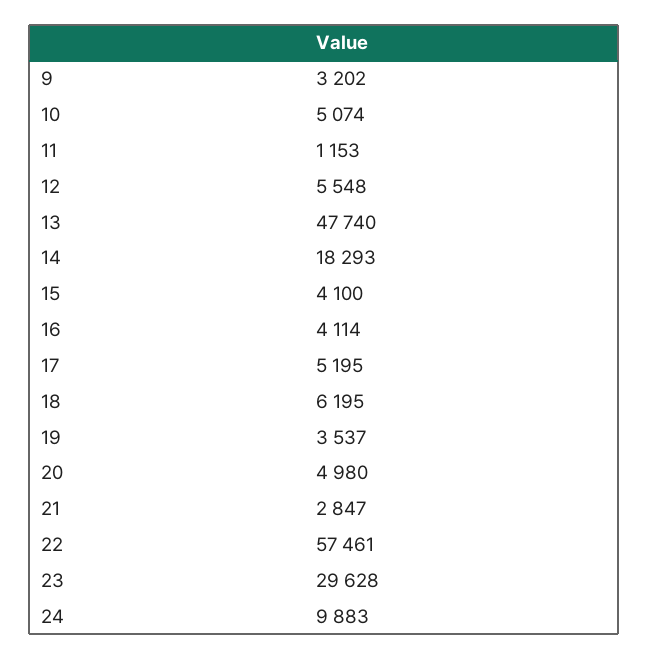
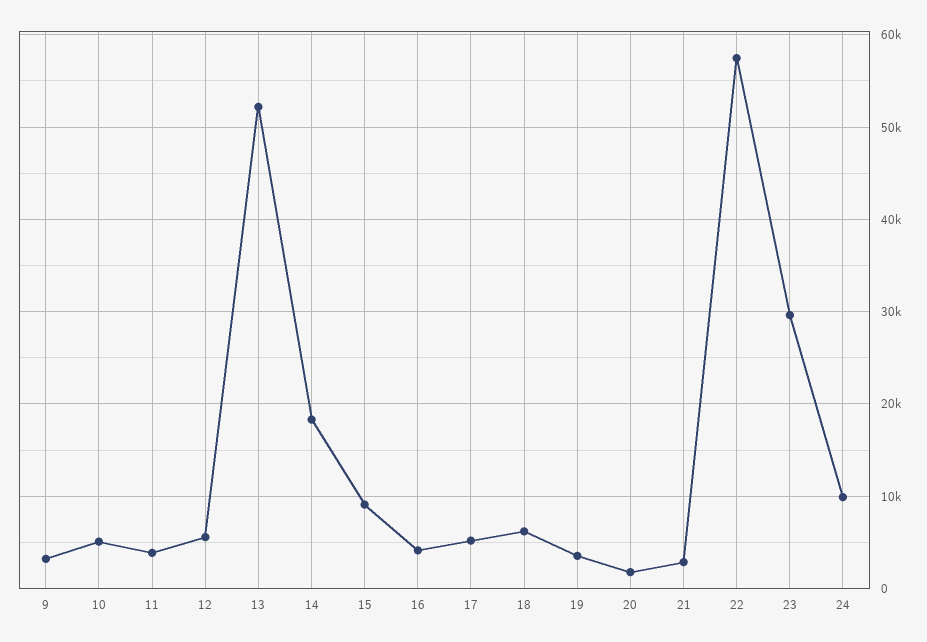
  {
    "9": 3202,
    "10": 5074,
-   "11": 1153,
+   "11": 4000,
    "12": 5548,
-   "13": 47740,
+   "13": 52000,
    "14": 18293,
-   "15": 4100,
+   "15": 9000,
    "16": 4114,
    "17": 5195,
    "18": 6195,
    "19": 3537,
-   "20": 4980,
+   "20": 2000,
    "21": 2847,
    "22": 57461,
    "23": 29628,
    "24": 9883
  }

